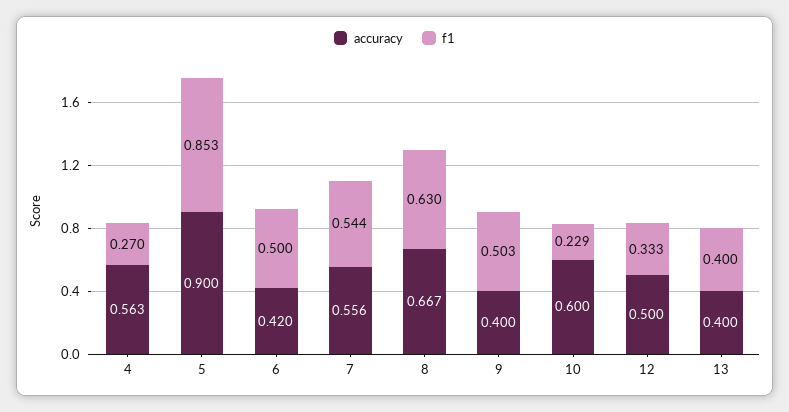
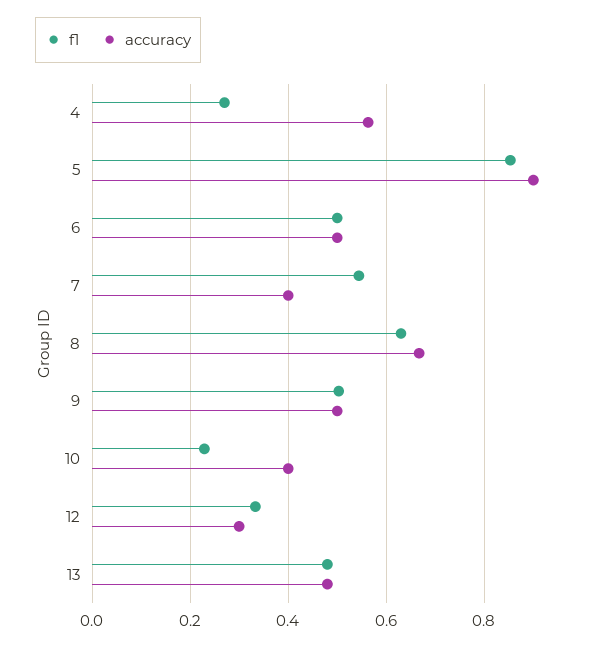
  {
    "accuracy": {
      "4": 0.563,
      "5": 0.9,
-     "6": 0.42,
+     "6": 0.5,
-     "7": 0.556,
+     "7": 0.4,
      "8": 0.667,
-     "9": 0.4,
+     "9": 0.5,
-     "10": 0.6,
+     "10": 0.4,
-     "12": 0.5,
+     "12": 0.3,
-     "13": 0.4
+     "13": 0.48
    },
    "f1": {
      "4": 0.27,
      "5": 0.853,
      "6": 0.5,
      "7": 0.544,
      "8": 0.63,
      "9": 0.503,
      "10": 0.229,
      "12": 0.333,
-     "13": 0.4
+     "13": 0.48
    }
  }

